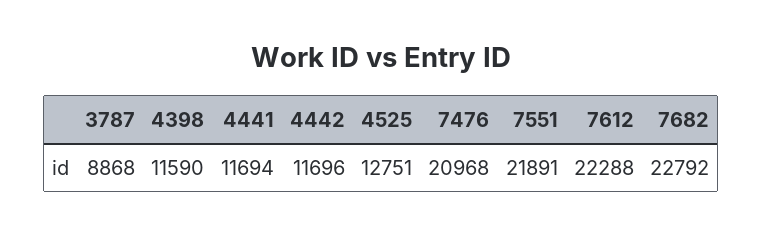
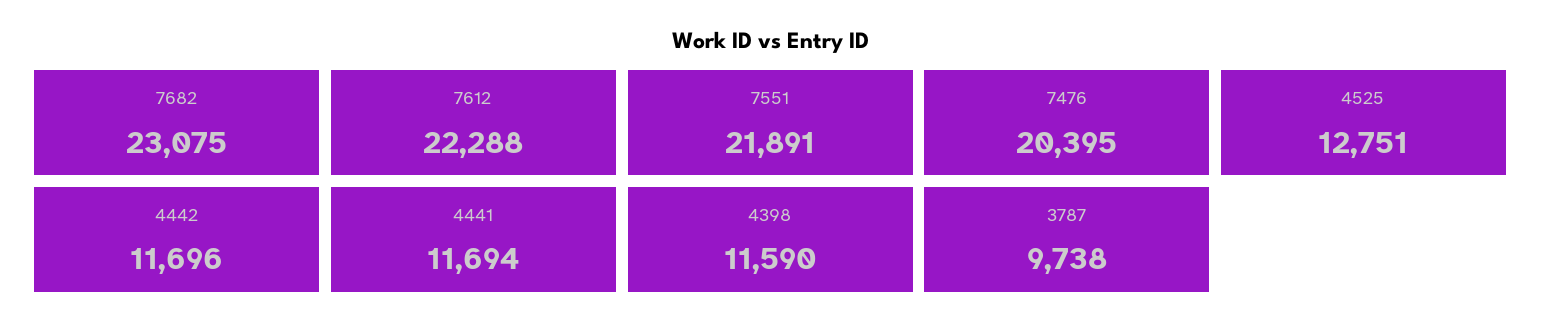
  {
-   "3787": 8868,
+   "3787": 9738,
    "4398": 11590,
    "4441": 11694,
    "4442": 11696,
    "4525": 12751,
-   "7476": 20968,
+   "7476": 20395,
    "7551": 21891,
    "7612": 22288,
-   "7682": 22792
+   "7682": 23075
  }

